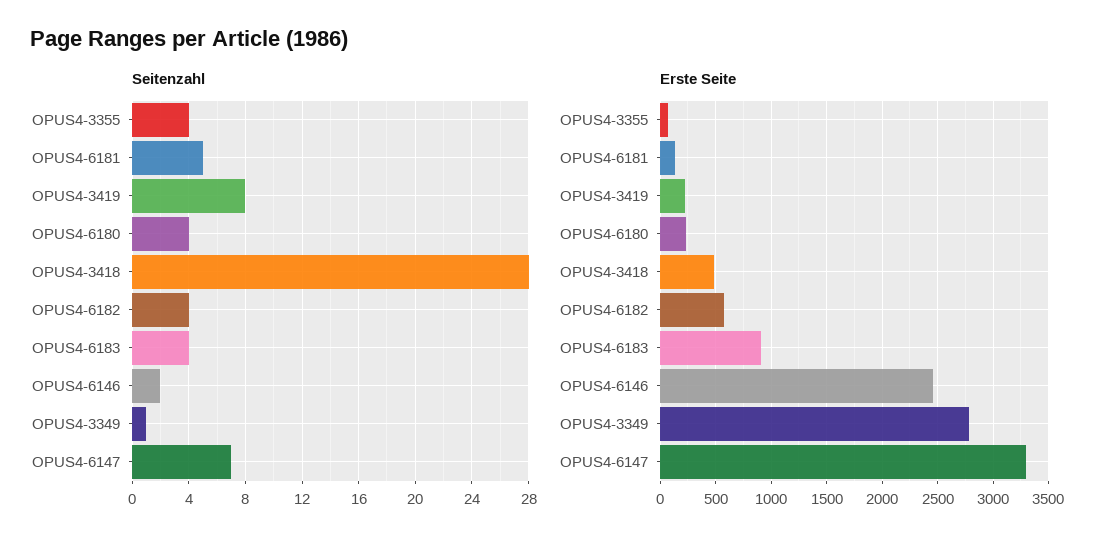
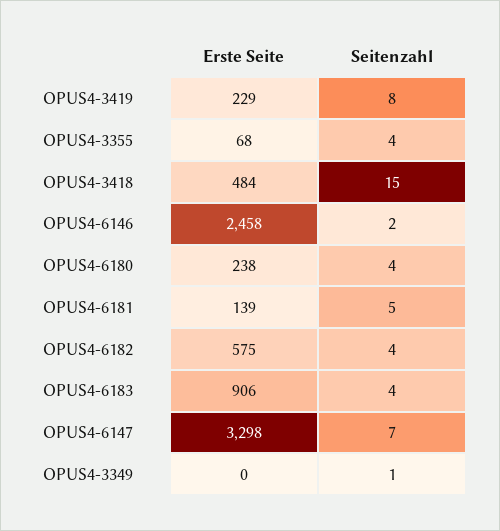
  {
    "Seitenzahl": {
      "OPUS4-3355": 4,
      "OPUS4-6181": 5,
      "OPUS4-3419": 8,
      "OPUS4-6180": 4,
-     "OPUS4-3418": 28,
+     "OPUS4-3418": 15,
      "OPUS4-6182": 4,
      "OPUS4-6183": 4,
      "OPUS4-6146": 2,
      "OPUS4-3349": 1,
      "OPUS4-6147": 7
    },
    "Erste Seite": {
      "OPUS4-3355": 68,
      "OPUS4-6181": 139,
      "OPUS4-3419": 229,
      "OPUS4-6180": 238,
      "OPUS4-3418": 484,
      "OPUS4-6182": 575,
      "OPUS4-6183": 906,
      "OPUS4-6146": 2458,
-     "OPUS4-3349": 2800,
+     "OPUS4-3349": 0,
      "OPUS4-6147": 3298
    }
  }

